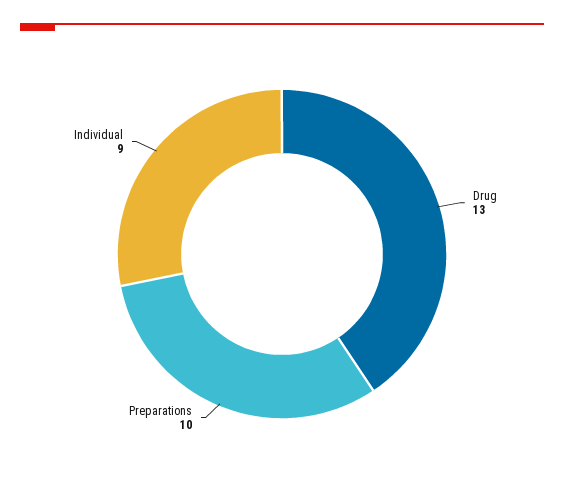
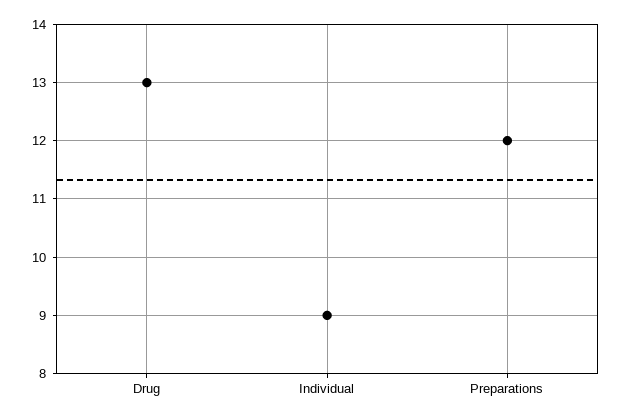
  {
    "Drug": 13,
-   "Preparations": 10,
+   "Preparations": 12,
    "Individual": 9
  }

